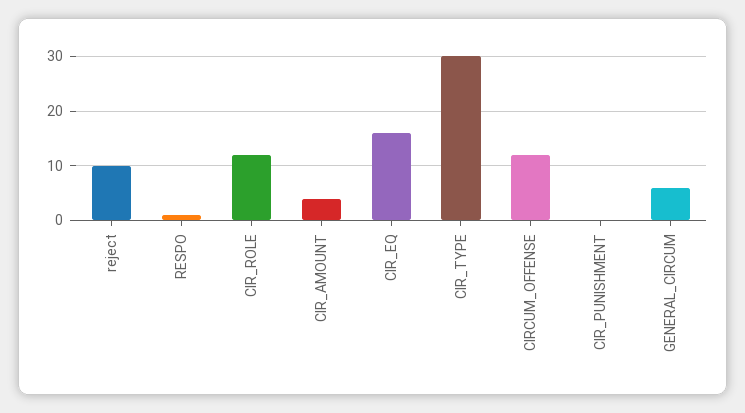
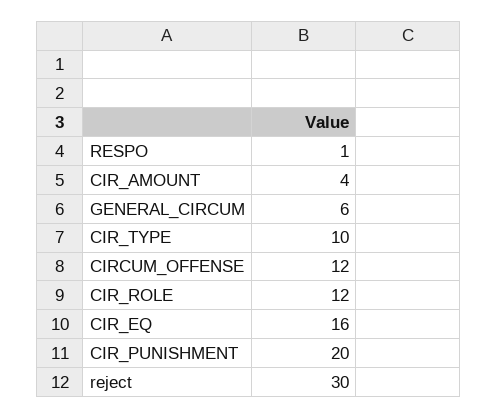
  {
-   "reject": 10,
+   "reject": 30,
    "RESPO": 1,
    "CIR_ROLE": 12,
    "CIR_AMOUNT": 4,
    "CIR_EQ": 16,
-   "CIR_TYPE": 30,
+   "CIR_TYPE": 10,
    "CIRCUM_OFFENSE": 12,
-   "CIR_PUNISHMENT": 0,
+   "CIR_PUNISHMENT": 20,
    "GENERAL_CIRCUM": 6
  }

